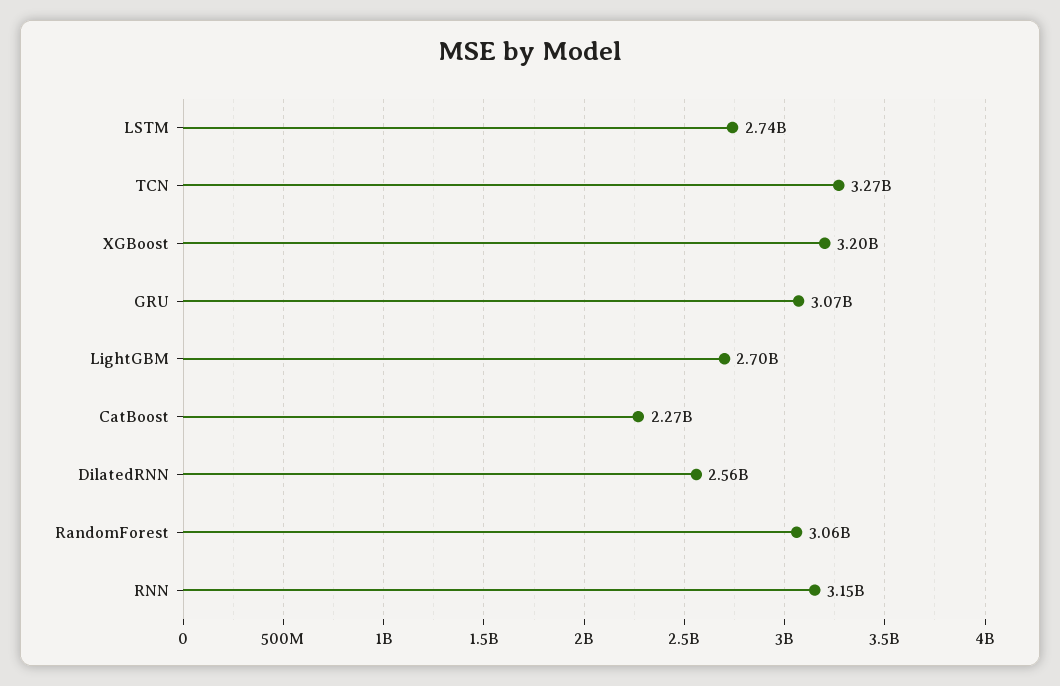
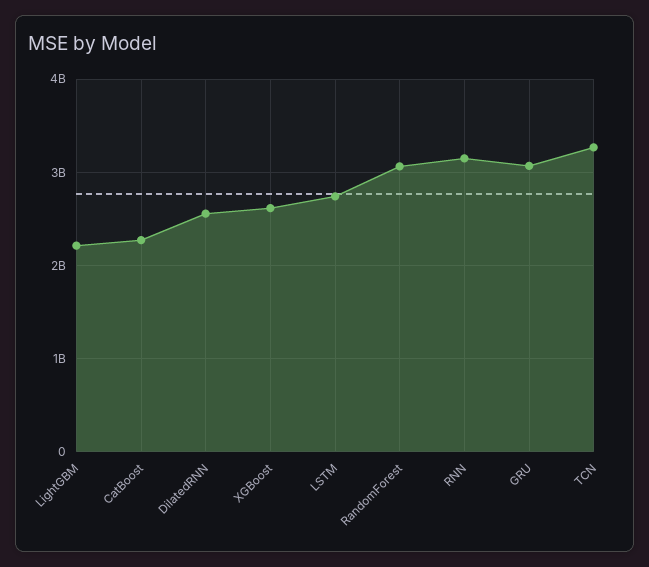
  {
    "LSTM": 2740000000,
    "TCN": 3270000000,
-   "XGBoost": 3200000000,
+   "XGBoost": 2600000000,
    "GRU": 3070000000,
-   "LightGBM": 2700000000,
+   "LightGBM": 2200000000,
    "CatBoost": 2270000000,
    "DilatedRNN": 2560000000,
    "RandomForest": 3060000000,
    "RNN": 3150000000
  }

